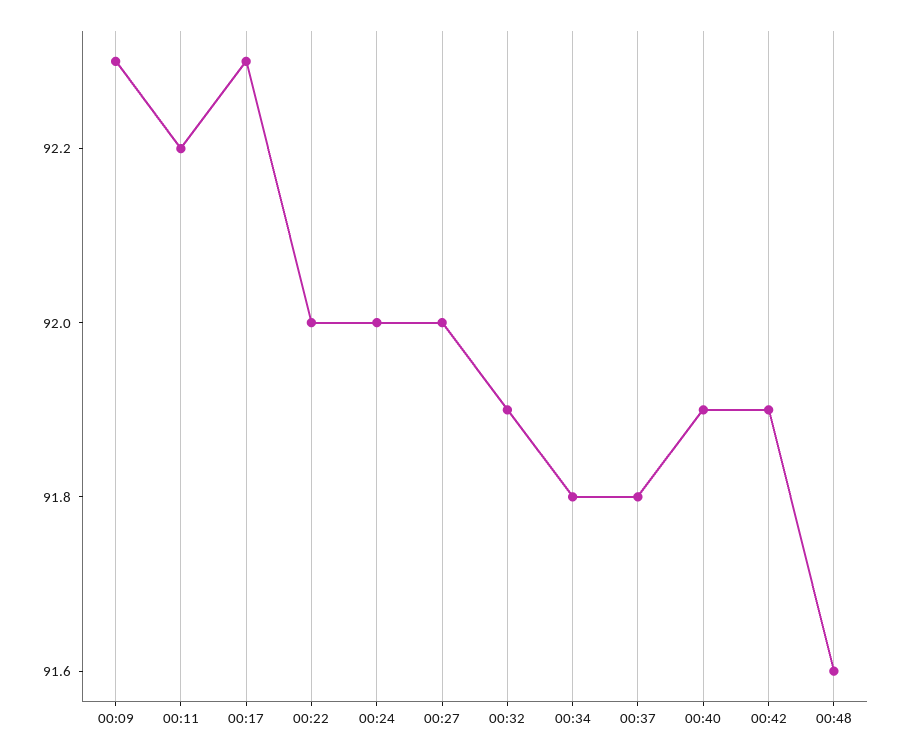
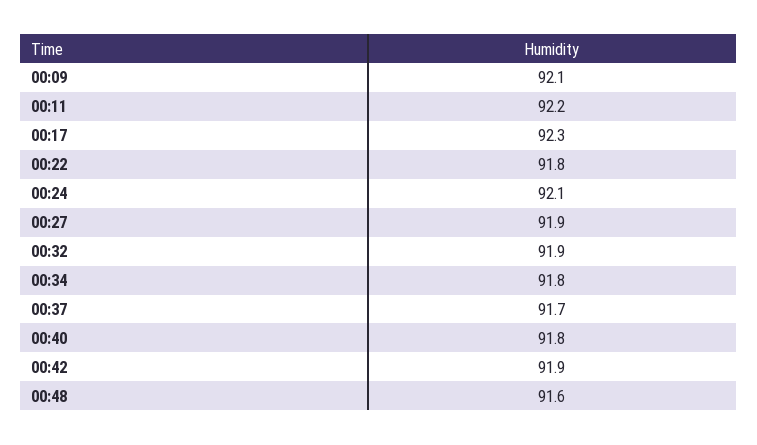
  {
-   "00:09": 92.3,
+   "00:09": 92.1,
    "00:11": 92.2,
    "00:17": 92.3,
-   "00:22": 92,
+   "00:22": 91.8,
-   "00:24": 92,
+   "00:24": 92.1,
-   "00:27": 92,
+   "00:27": 91.9,
    "00:32": 91.9,
    "00:34": 91.8,
-   "00:37": 91.8,
+   "00:37": 91.7,
-   "00:40": 91.9,
+   "00:40": 91.8,
    "00:42": 91.9,
    "00:48": 91.6
  }

